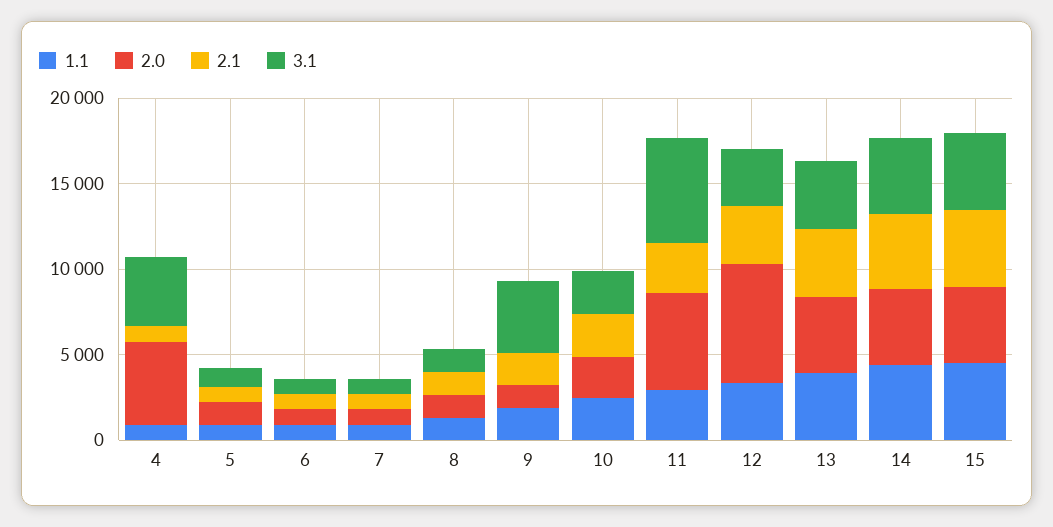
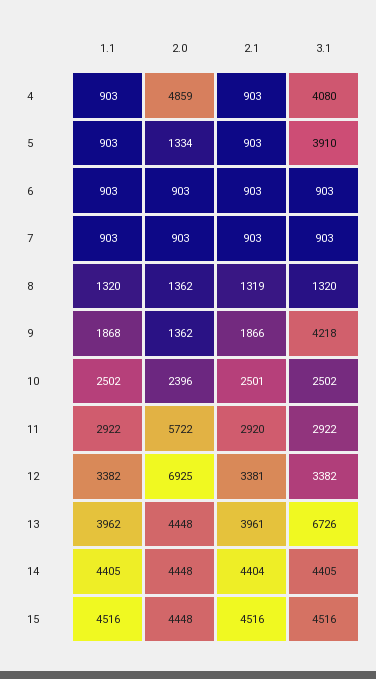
  {
    "1.1": {
      "4": 903,
      "5": 903,
      "6": 903,
      "7": 903,
      "8": 1320,
      "9": 1868,
      "10": 2502,
      "11": 2922,
      "12": 3382,
      "13": 3962,
      "14": 4405,
      "15": 4516
    },
    "2.0": {
      "4": 4859,
      "5": 1334,
      "6": 903,
      "7": 903,
      "8": 1362,
      "9": 1362,
      "10": 2396,
      "11": 5722,
      "12": 6925,
      "13": 4448,
      "14": 4448,
      "15": 4448
    },
    "2.1": {
      "4": 903,
      "5": 903,
      "6": 903,
      "7": 903,
      "8": 1319,
      "9": 1866,
      "10": 2501,
      "11": 2920,
      "12": 3381,
      "13": 3961,
      "14": 4404,
      "15": 4516
    },
    "3.1": {
      "4": 4080,
-     "5": 1000,
+     "5": 3910,
      "6": 903,
      "7": 903,
      "8": 1320,
      "9": 4218,
      "10": 2502,
-     "11": 6000,
+     "11": 2922,
      "12": 3382,
-     "13": 4000,
+     "13": 6726,
      "14": 4405,
      "15": 4516
    }
  }

